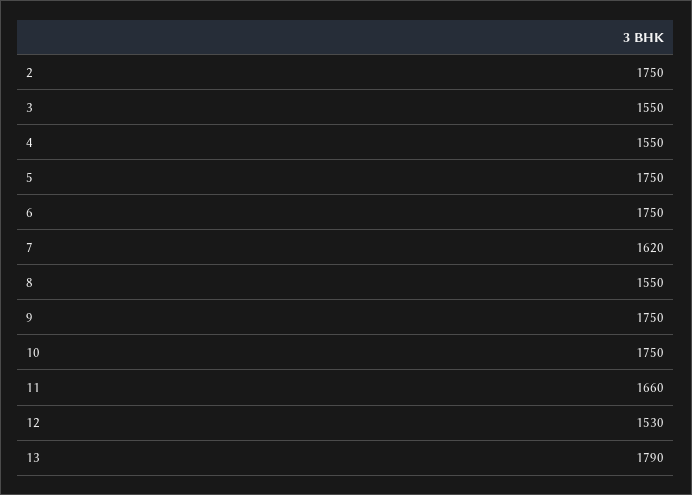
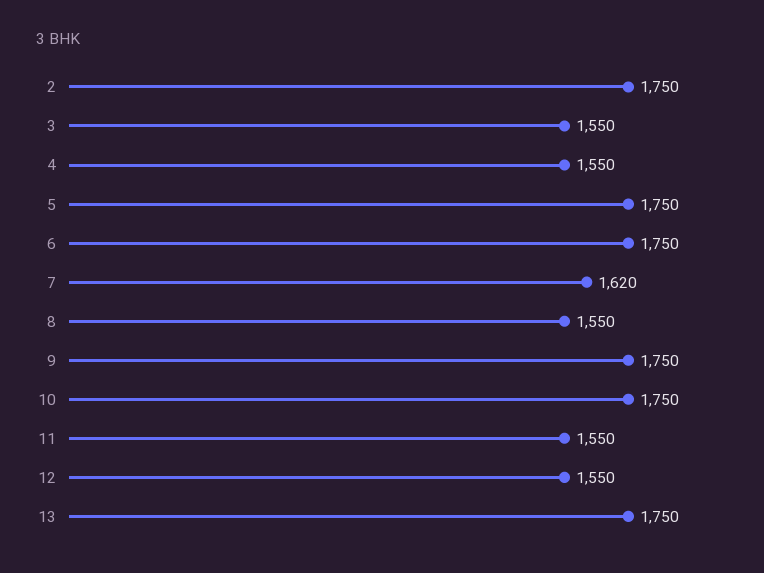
  {
    "2": 1750,
    "3": 1550,
    "4": 1550,
    "5": 1750,
    "6": 1750,
    "7": 1620,
    "8": 1550,
    "9": 1750,
    "10": 1750,
-   "11": 1660,
+   "11": 1550,
-   "12": 1530,
+   "12": 1550,
-   "13": 1790
+   "13": 1750
  }

